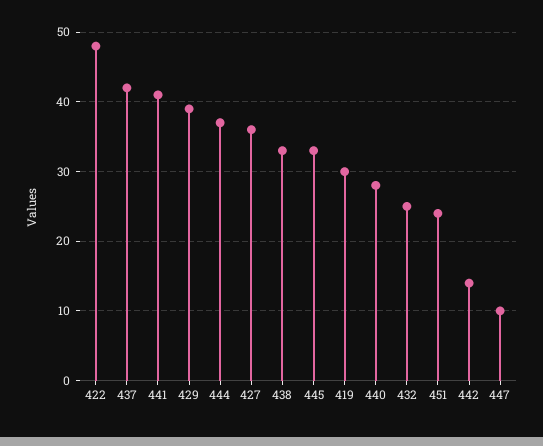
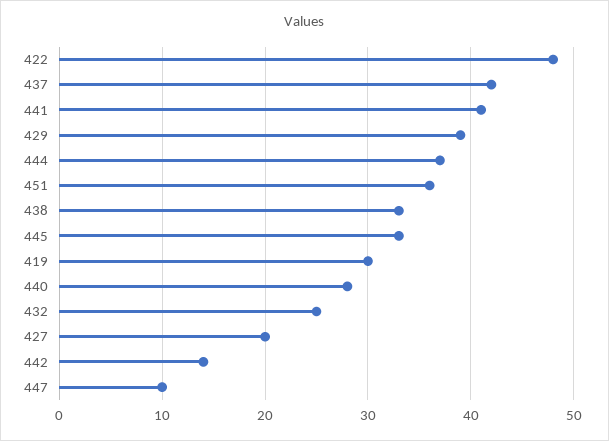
  {
    "422": 48,
    "437": 42,
    "441": 41,
    "429": 39,
    "444": 37,
-   "427": 36,
+   "427": 20,
    "438": 33,
    "445": 33,
    "419": 30,
    "440": 28,
    "432": 25,
-   "451": 24,
+   "451": 36,
    "442": 14,
    "447": 10
  }

